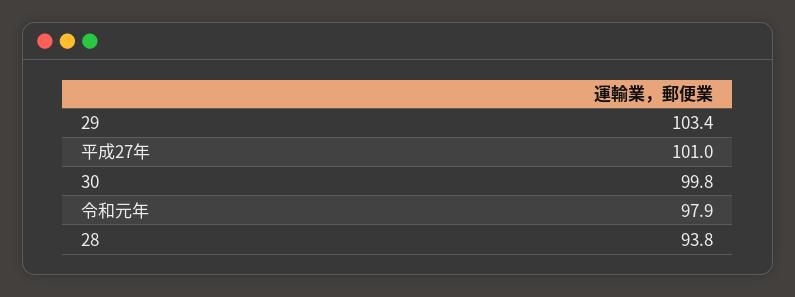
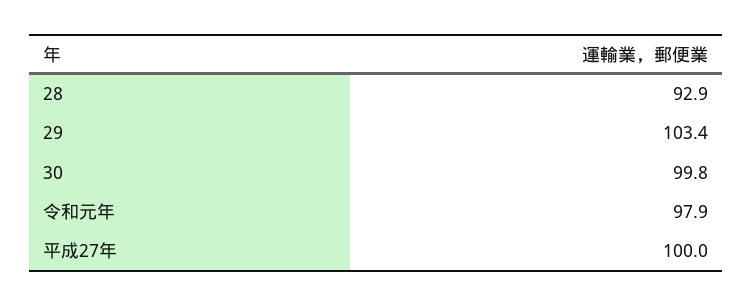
  {
    "29": 103.4,
-   "平成27年": 101,
+   "平成27年": 100,
    "30": 99.8,
    "令和元年": 97.9,
-   "28": 93.8
+   "28": 92.9
  }

